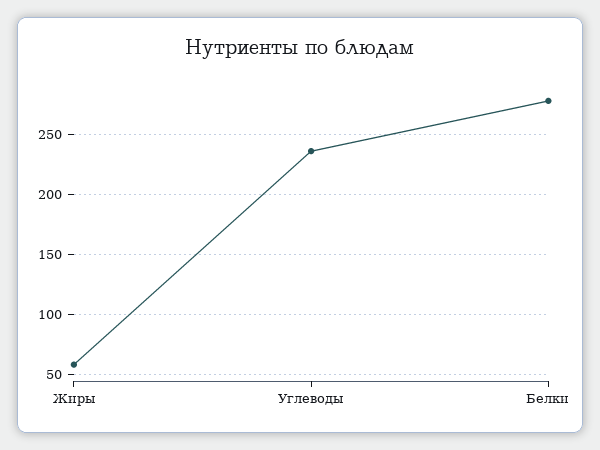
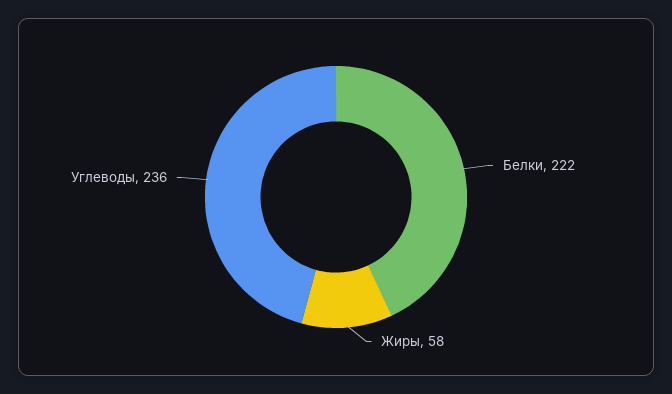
  {
    "Жиры": 58,
    "Углеводы": 236,
-   "Белки": 280
+   "Белки": 222
  }

